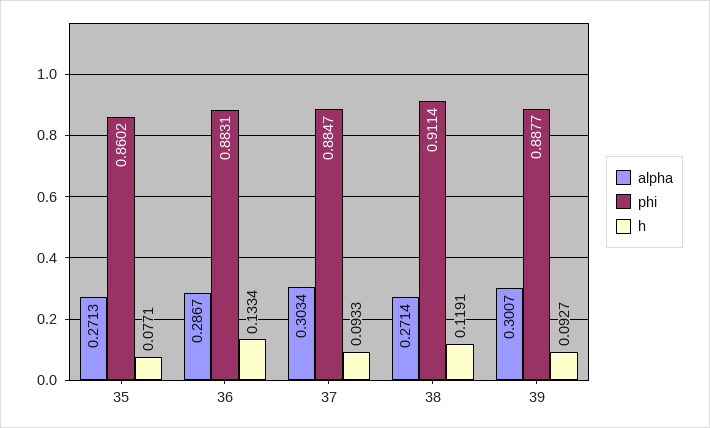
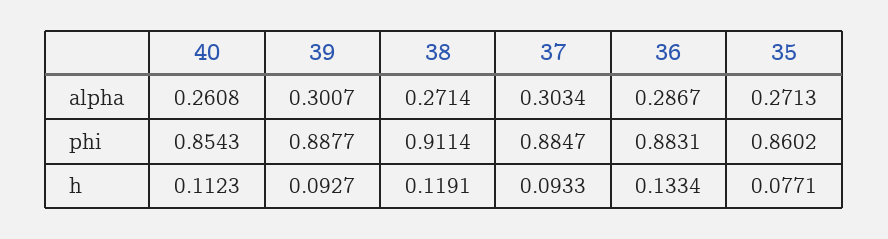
  {
    "alpha": {
      "35": 0.2713,
      "36": 0.2867,
      "37": 0.3034,
      "38": 0.2714,
-     "39": 0.3007
+     "39": 0.3007,
+     "40": 0.2608
    },
    "phi": {
      "35": 0.8602,
      "36": 0.8831,
      "37": 0.8847,
      "38": 0.9114,
-     "39": 0.8877
+     "39": 0.8877,
+     "40": 0.8543
    },
    "h": {
      "35": 0.0771,
      "36": 0.1334,
      "37": 0.0933,
      "38": 0.1191,
-     "39": 0.0927
+     "39": 0.0927,
+     "40": 0.1123
    }
  }

